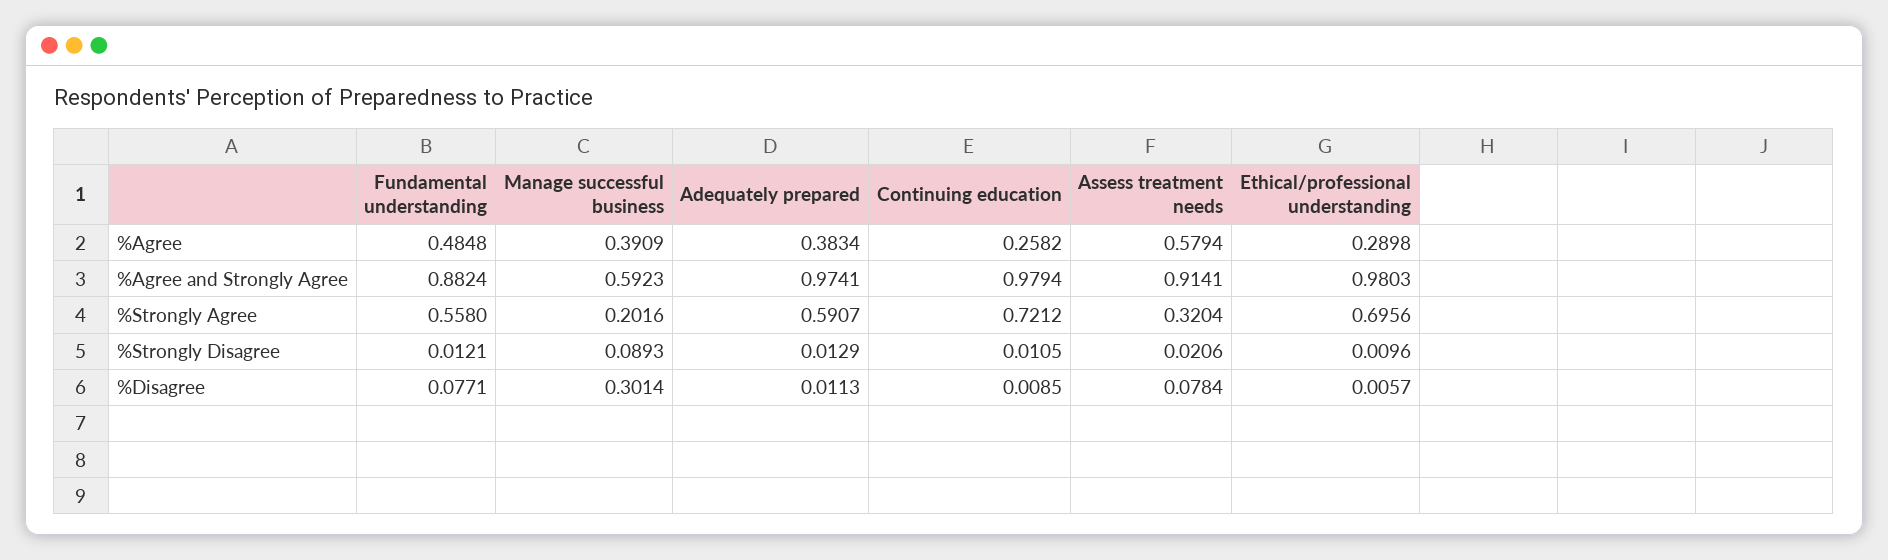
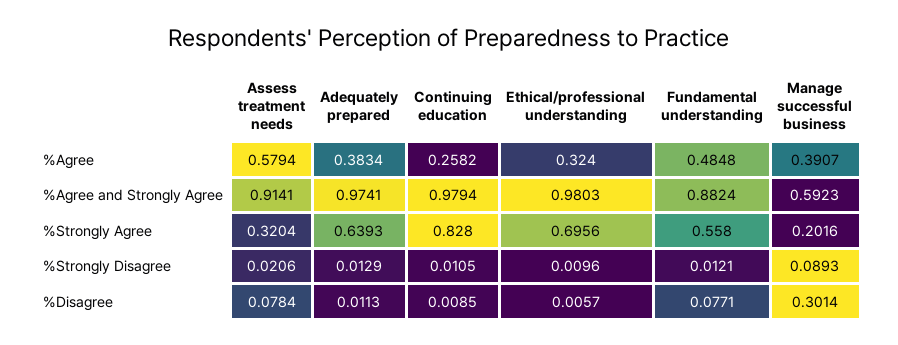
  {
    "Fundamental understanding": {
      "%Agree": 0.4848,
      "%Agree and Strongly Agree": 0.8824,
      "%Strongly Agree": 0.558,
      "%Strongly Disagree": 0.0121,
      "%Disagree": 0.0771
    },
    "Manage successful business": {
-     "%Agree": 0.3909,
+     "%Agree": 0.3907,
      "%Agree and Strongly Agree": 0.5923,
      "%Strongly Agree": 0.2016,
      "%Strongly Disagree": 0.0893,
      "%Disagree": 0.3014
    },
    "Adequately prepared": {
      "%Agree": 0.3834,
      "%Agree and Strongly Agree": 0.9741,
-     "%Strongly Agree": 0.5907,
+     "%Strongly Agree": 0.6393,
      "%Strongly Disagree": 0.0129,
      "%Disagree": 0.0113
    },
    "Continuing education": {
      "%Agree": 0.2582,
      "%Agree and Strongly Agree": 0.9794,
-     "%Strongly Agree": 0.7212,
+     "%Strongly Agree": 0.828,
      "%Strongly Disagree": 0.0105,
      "%Disagree": 0.0085
    },
    "Assess treatment needs": {
      "%Agree": 0.5794,
      "%Agree and Strongly Agree": 0.9141,
      "%Strongly Agree": 0.3204,
      "%Strongly Disagree": 0.0206,
      "%Disagree": 0.0784
    },
    "Ethical/professional understanding": {
-     "%Agree": 0.2898,
+     "%Agree": 0.324,
      "%Agree and Strongly Agree": 0.9803,
      "%Strongly Agree": 0.6956,
      "%Strongly Disagree": 0.0096,
      "%Disagree": 0.0057
    }
  }

